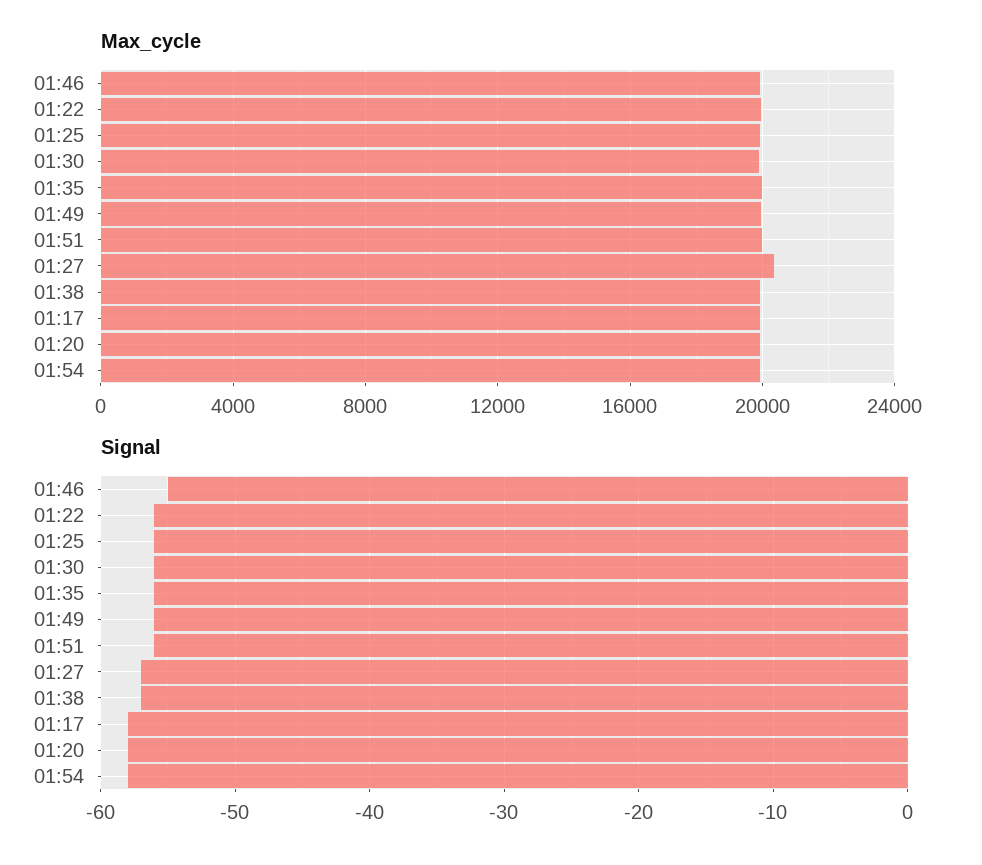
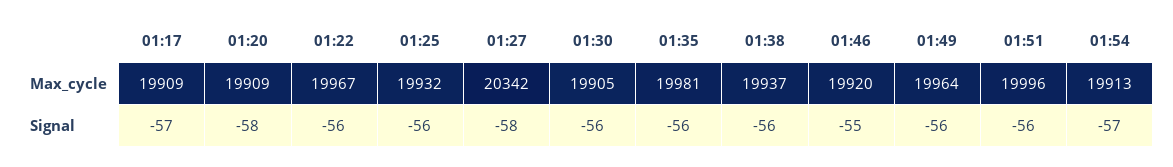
  {
    "Max_cycle": {
      "01:46": 19920,
      "01:22": 19967,
      "01:25": 19932,
      "01:30": 19905,
      "01:35": 19981,
      "01:49": 19964,
      "01:51": 19996,
      "01:27": 20342,
      "01:38": 19937,
      "01:17": 19909,
      "01:20": 19909,
      "01:54": 19913
    },
    "Signal": {
      "01:46": -55,
      "01:22": -56,
      "01:25": -56,
      "01:30": -56,
      "01:35": -56,
      "01:49": -56,
      "01:51": -56,
-     "01:27": -57,
+     "01:27": -58,
-     "01:38": -57,
+     "01:38": -56,
-     "01:17": -58,
+     "01:17": -57,
      "01:20": -58,
-     "01:54": -58
+     "01:54": -57
    }
  }

